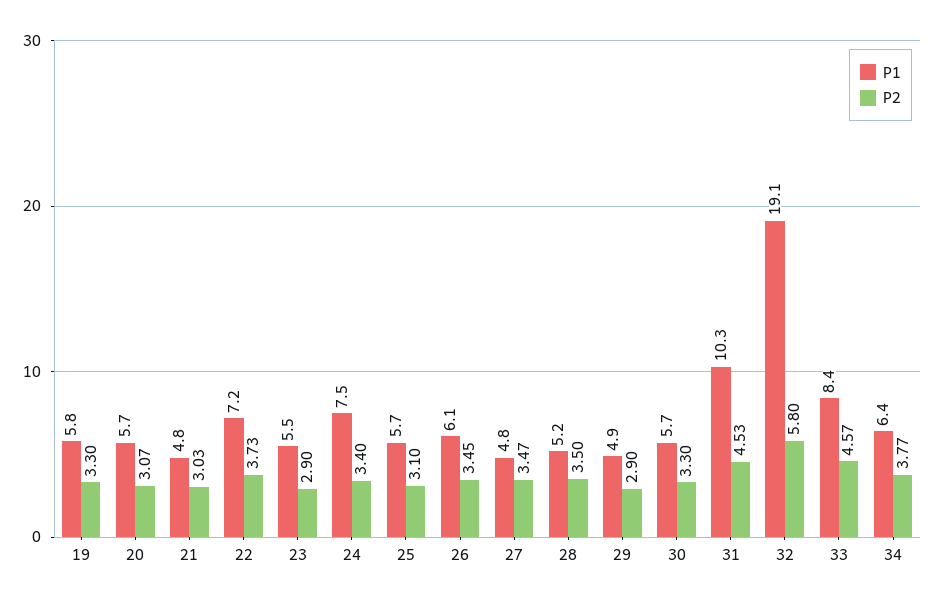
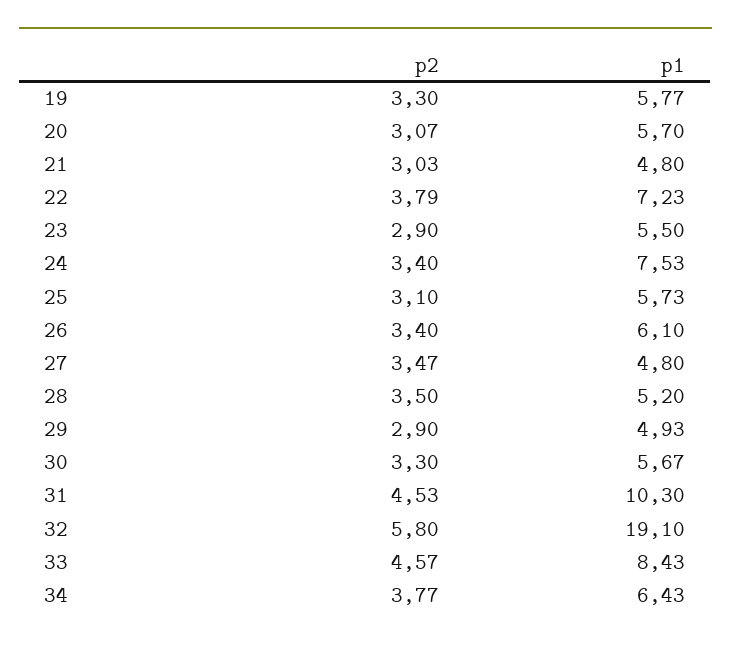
  {
    "P1": {
      "19": 5.77,
      "20": 5.7,
      "21": 4.8,
      "22": 7.23,
      "23": 5.5,
      "24": 7.53,
      "25": 5.73,
      "26": 6.1,
      "27": 4.8,
      "28": 5.2,
      "29": 4.93,
      "30": 5.67,
      "31": 10.3,
      "32": 19.1,
      "33": 8.43,
      "34": 6.43
    },
    "P2": {
      "19": 3.3,
      "20": 3.07,
      "21": 3.03,
-     "22": 3.73,
+     "22": 3.79,
      "23": 2.9,
      "24": 3.4,
      "25": 3.1,
-     "26": 3.45,
+     "26": 3.4,
      "27": 3.47,
      "28": 3.5,
      "29": 2.9,
      "30": 3.3,
      "31": 4.53,
      "32": 5.8,
      "33": 4.57,
      "34": 3.77
    }
  }

